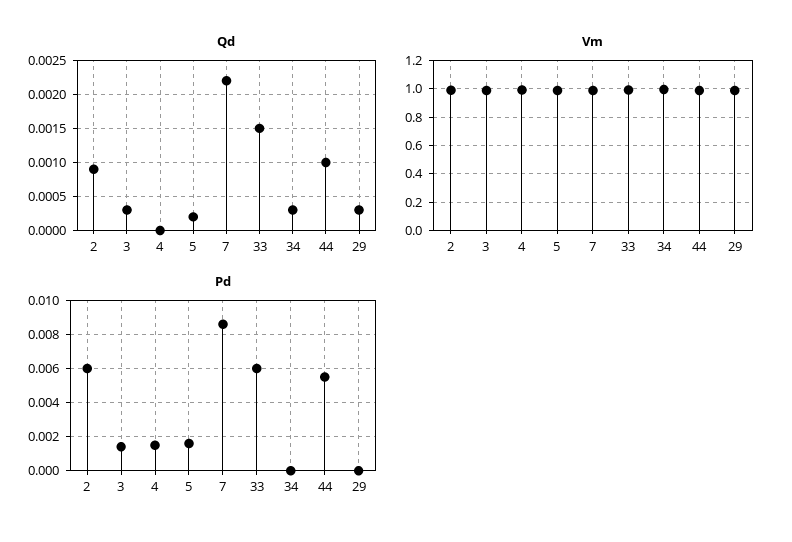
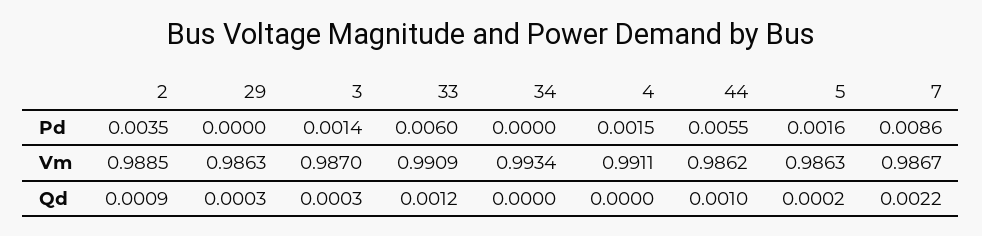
  {
    "Qd": {
      "2": 0.0009,
      "3": 0.0003,
      "4": 0,
      "5": 0.0002,
      "7": 0.0022,
-     "33": 0.0015,
+     "33": 0.0012,
-     "34": 0.0003,
+     "34": 0,
      "44": 0.001,
      "29": 0.0003
    },
    "Vm": {
      "2": 0.9885,
      "3": 0.987,
      "4": 0.9911,
      "5": 0.9863,
      "7": 0.9867,
      "33": 0.9909,
      "34": 0.9934,
      "44": 0.9862,
      "29": 0.9863
    },
    "Pd": {
-     "2": 0.006,
+     "2": 0.0035,
      "3": 0.0014,
      "4": 0.0015,
      "5": 0.0016,
      "7": 0.0086,
      "33": 0.006,
      "34": 0,
      "44": 0.0055,
      "29": 0
    }
  }

